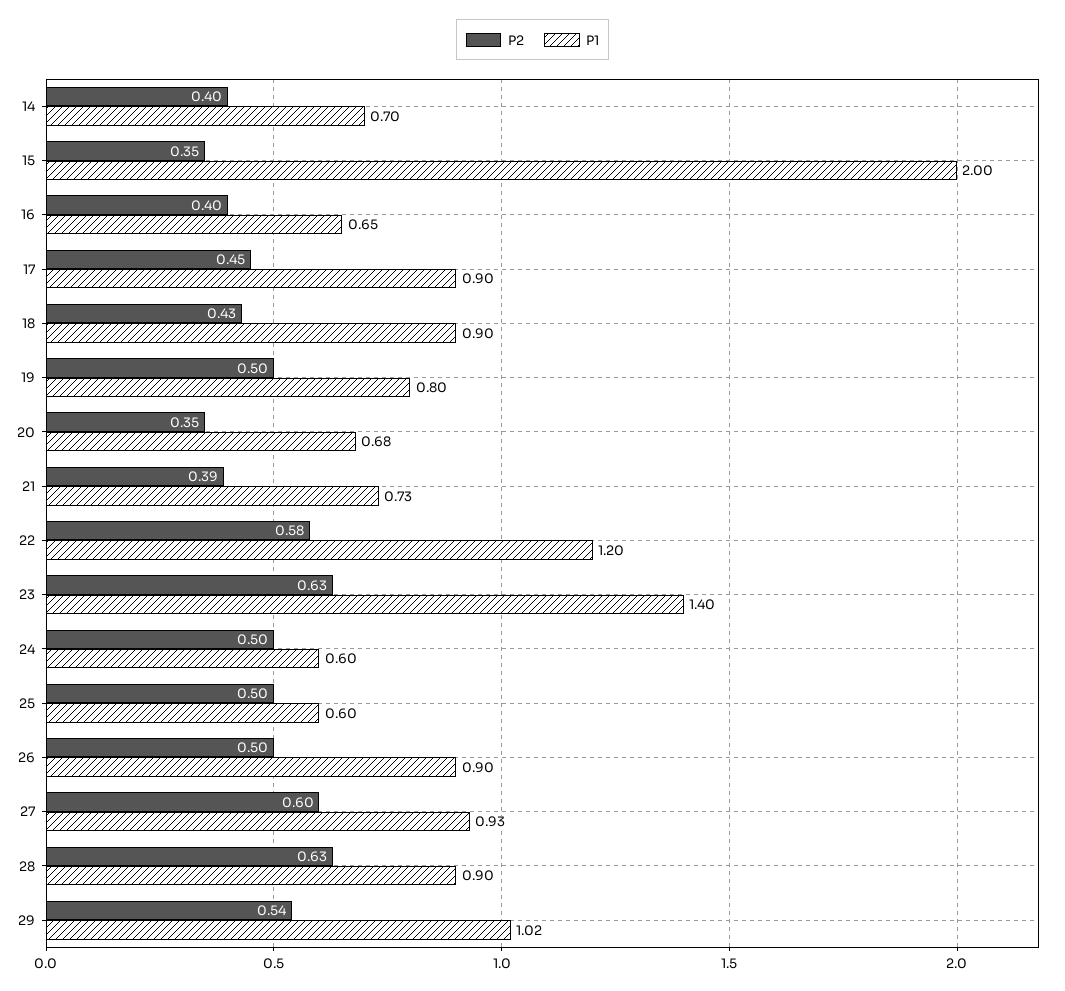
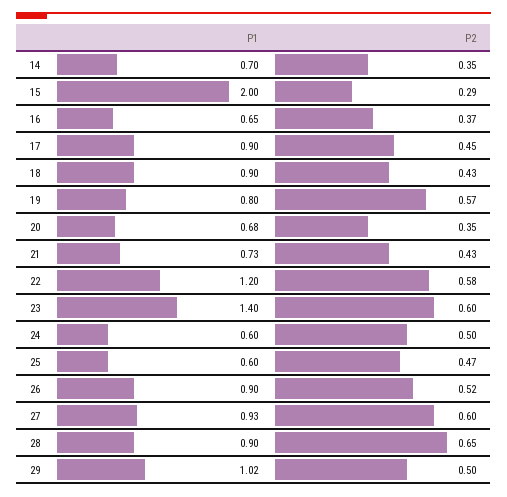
  {
    "P2": {
-     "14": 0.4,
+     "14": 0.35,
-     "15": 0.35,
+     "15": 0.29,
-     "16": 0.4,
+     "16": 0.37,
      "17": 0.45,
      "18": 0.43,
-     "19": 0.5,
+     "19": 0.57,
      "20": 0.35,
-     "21": 0.39,
+     "21": 0.43,
      "22": 0.58,
-     "23": 0.63,
+     "23": 0.6,
      "24": 0.5,
-     "25": 0.5,
+     "25": 0.47,
-     "26": 0.5,
+     "26": 0.52,
      "27": 0.6,
-     "28": 0.63,
+     "28": 0.65,
-     "29": 0.54
+     "29": 0.5
    },
    "P1": {
      "14": 0.7,
      "15": 2,
      "16": 0.65,
      "17": 0.9,
      "18": 0.9,
      "19": 0.8,
      "20": 0.68,
      "21": 0.73,
      "22": 1.2,
      "23": 1.4,
      "24": 0.6,
      "25": 0.6,
      "26": 0.9,
      "27": 0.93,
      "28": 0.9,
      "29": 1.02
    }
  }

